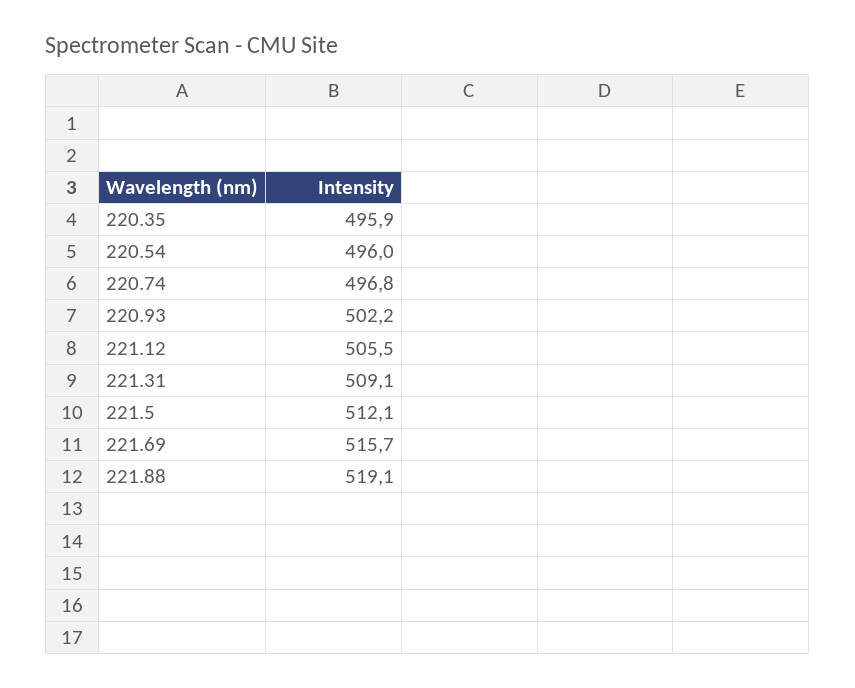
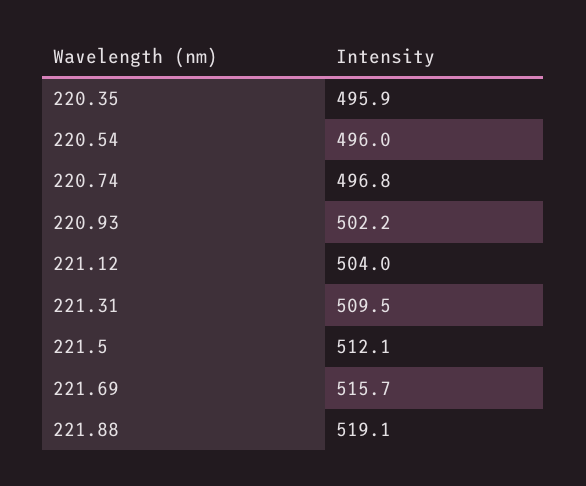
  {
    "220.35": 495.9,
    "220.54": 496,
    "220.74": 496.8,
    "220.93": 502.2,
-   "221.12": 505.5,
+   "221.12": 504,
-   "221.31": 509.1,
+   "221.31": 509.5,
    "221.5": 512.1,
    "221.69": 515.7,
    "221.88": 519.1
  }

